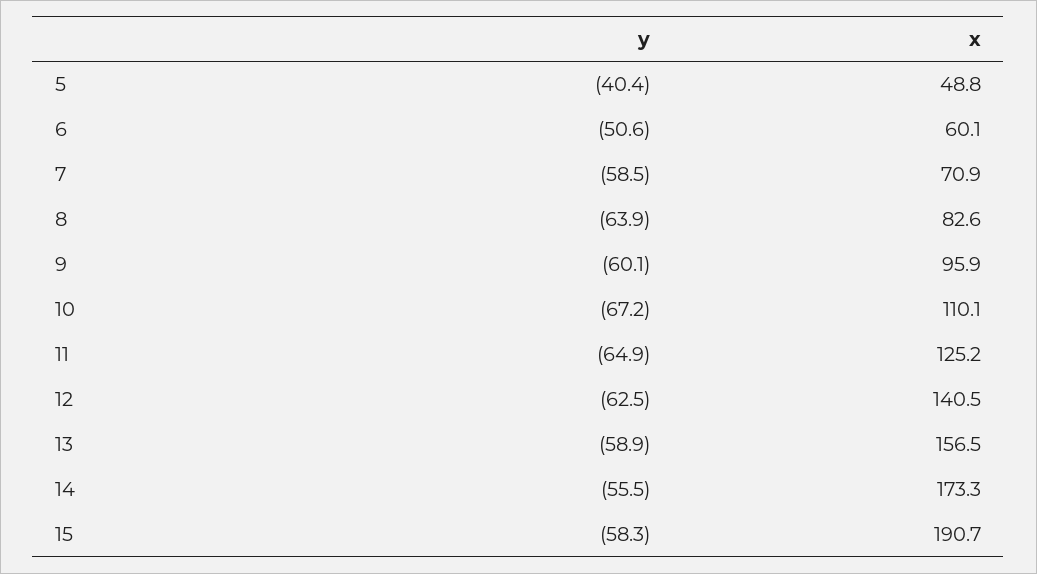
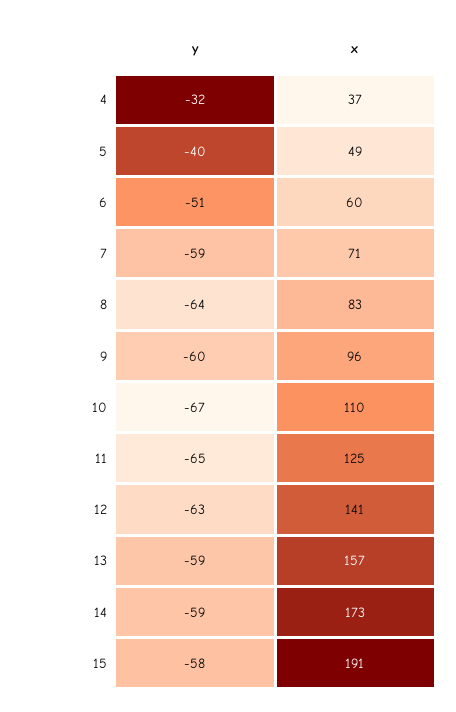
  {
    "y": {
      "5": -40.4,
      "6": -50.6,
      "7": -58.5,
      "8": -63.9,
      "9": -60.1,
      "10": -67.2,
      "11": -64.9,
      "12": -62.5,
      "13": -58.9,
-     "14": -55.5,
+     "14": -59,
-     "15": -58.3
+     "15": -58.3,
+     "4": -32
    },
    "x": {
      "5": 48.8,
      "6": 60.1,
      "7": 70.9,
      "8": 82.6,
      "9": 95.9,
      "10": 110.1,
      "11": 125.2,
      "12": 140.5,
      "13": 156.5,
      "14": 173.3,
-     "15": 190.7
+     "15": 190.7,
+     "4": 37
    }
  }

